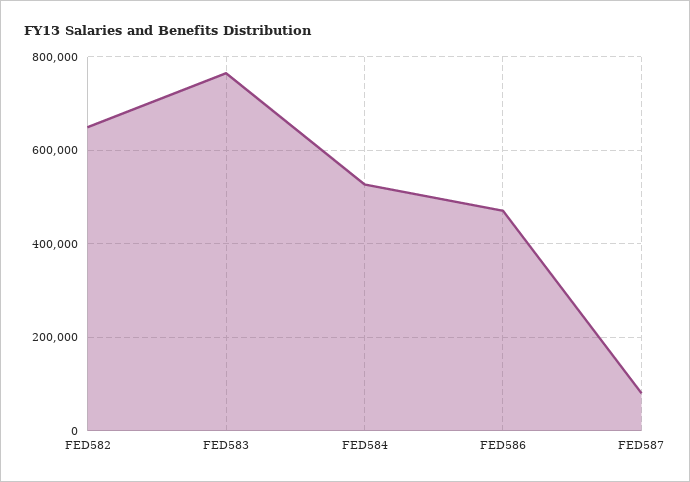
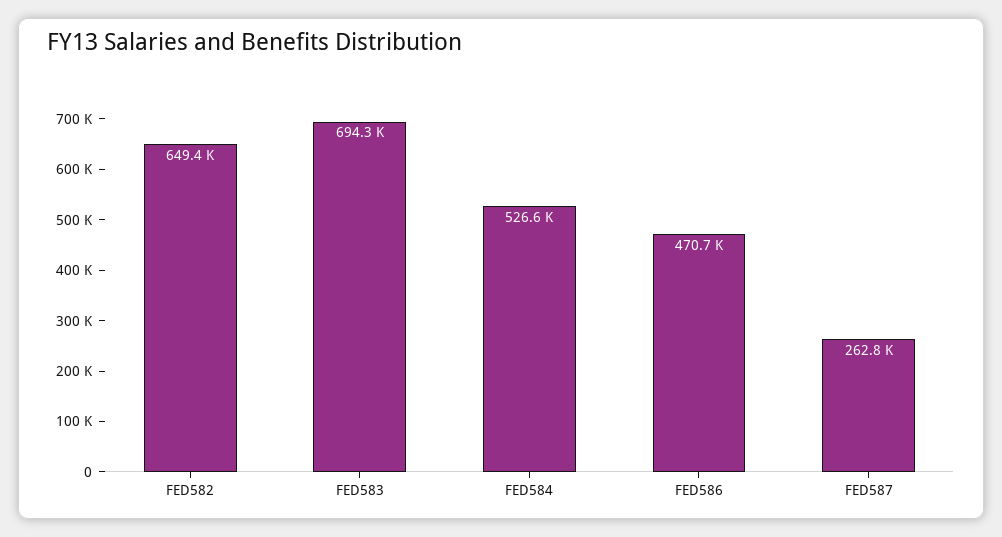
  {
    "FED582": 649400,
-   "FED583": 760000,
+   "FED583": 694300,
    "FED584": 526600,
    "FED586": 470700,
-   "FED587": 80000
+   "FED587": 262800
  }

